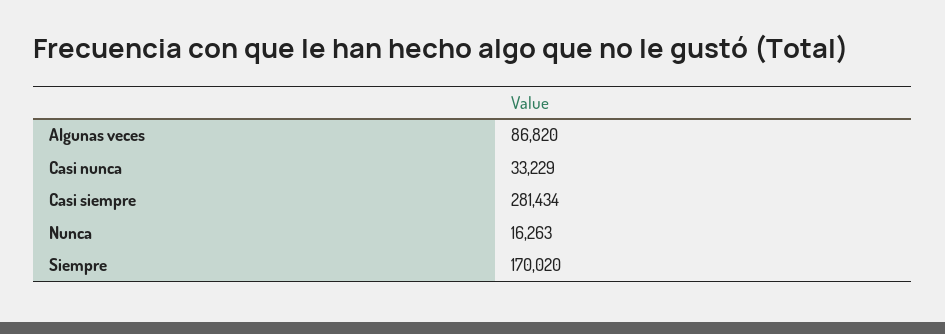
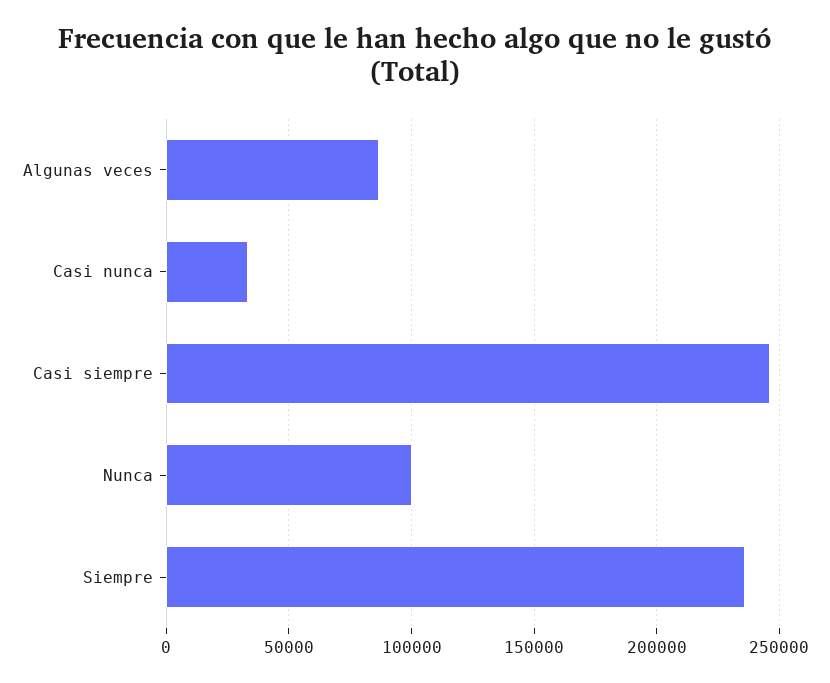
  {
    "Algunas veces": 86820,
    "Casi nunca": 33229,
-   "Casi siempre": 281434,
+   "Casi siempre": 245000,
-   "Nunca": 16263,
+   "Nunca": 100000,
-   "Siempre": 170020
+   "Siempre": 235000
  }

